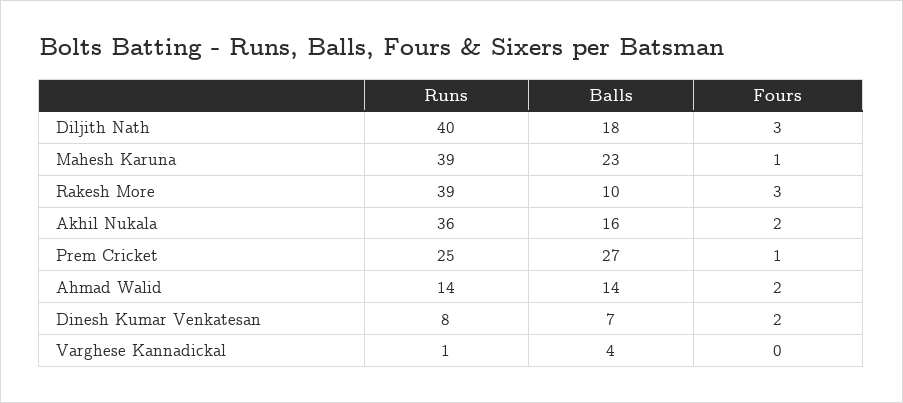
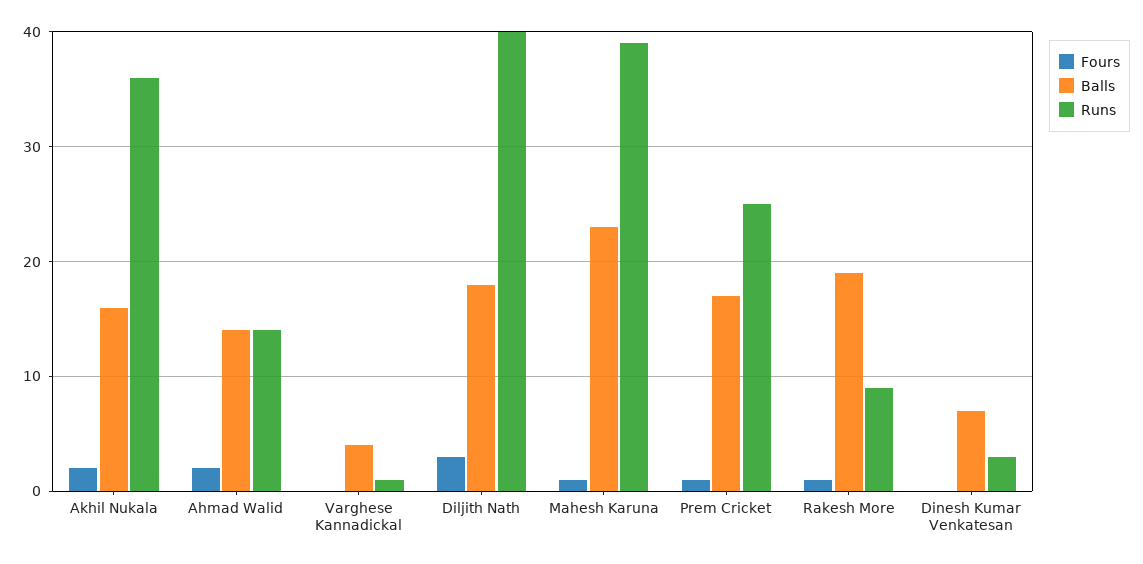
  {
    "Runs": {
      "Diljith Nath": 40,
      "Mahesh Karuna": 39,
-     "Rakesh More": 39,
+     "Rakesh More": 9,
      "Akhil Nukala": 36,
      "Prem Cricket": 25,
      "Ahmad Walid": 14,
-     "Dinesh Kumar Venkatesan": 8,
+     "Dinesh Kumar Venkatesan": 3,
      "Varghese Kannadickal": 1
    },
    "Balls": {
      "Diljith Nath": 18,
      "Mahesh Karuna": 23,
-     "Rakesh More": 10,
+     "Rakesh More": 19,
      "Akhil Nukala": 16,
-     "Prem Cricket": 27,
+     "Prem Cricket": 17,
      "Ahmad Walid": 14,
      "Dinesh Kumar Venkatesan": 7,
      "Varghese Kannadickal": 4
    },
    "Fours": {
      "Diljith Nath": 3,
      "Mahesh Karuna": 1,
-     "Rakesh More": 3,
+     "Rakesh More": 1,
      "Akhil Nukala": 2,
      "Prem Cricket": 1,
      "Ahmad Walid": 2,
-     "Dinesh Kumar Venkatesan": 2,
+     "Dinesh Kumar Venkatesan": 0,
      "Varghese Kannadickal": 0
    }
  }

